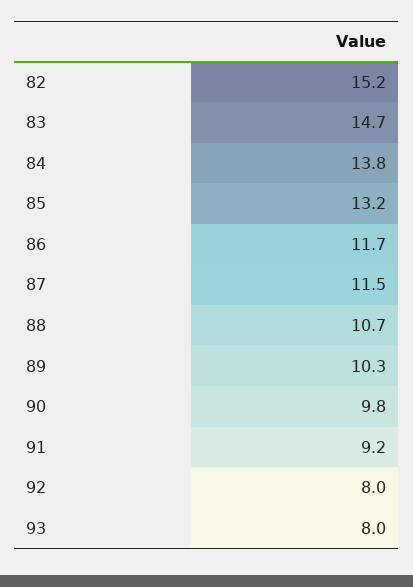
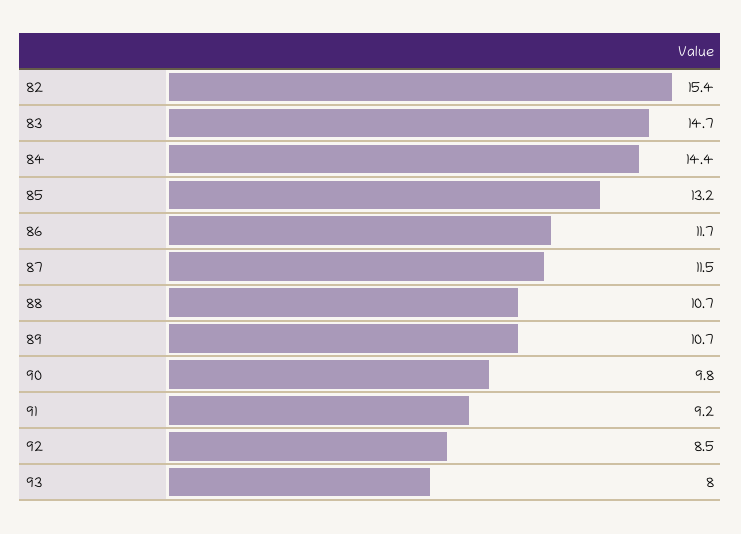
  {
-   "82": 15.2,
+   "82": 15.4,
    "83": 14.7,
-   "84": 13.8,
+   "84": 14.4,
    "85": 13.2,
    "86": 11.7,
    "87": 11.5,
    "88": 10.7,
-   "89": 10.3,
+   "89": 10.7,
    "90": 9.8,
    "91": 9.2,
-   "92": 8,
+   "92": 8.5,
    "93": 8
  }

